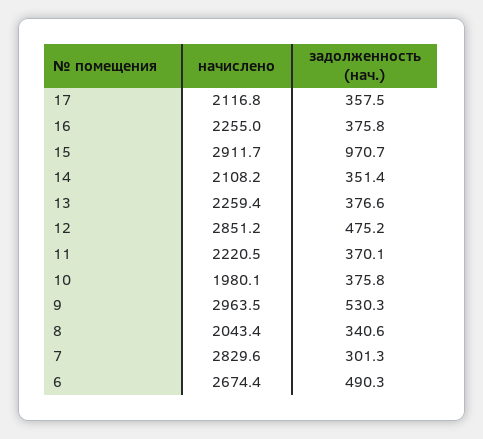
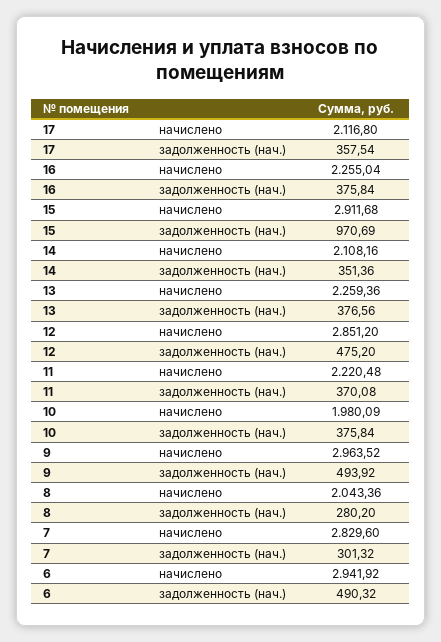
  {
    "начислено": {
      "17": 2116.8,
      "16": 2255.04,
      "15": 2911.68,
      "14": 2108.16,
      "13": 2259.36,
      "12": 2851.2,
      "11": 2220.48,
      "10": 1980.09,
      "9": 2963.52,
      "8": 2043.36,
      "7": 2829.6,
-     "6": 2674.4
+     "6": 2941.92
    },
    "задолженность (нач.)": {
      "17": 357.54,
      "16": 375.84,
      "15": 970.69,
      "14": 351.36,
      "13": 376.56,
      "12": 475.2,
      "11": 370.08,
      "10": 375.84,
-     "9": 530.3,
+     "9": 493.92,
-     "8": 340.6,
+     "8": 280.2,
      "7": 301.32,
      "6": 490.32
    }
  }

